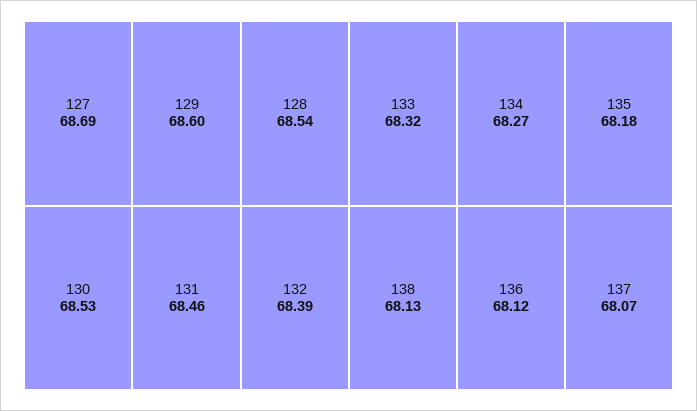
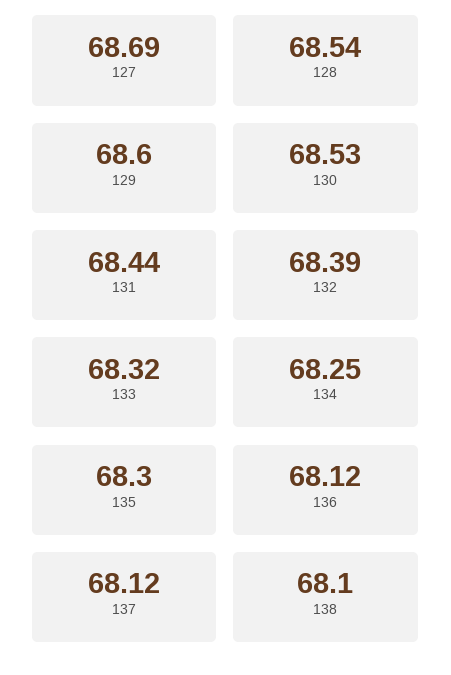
  {
    "127": 68.69,
    "129": 68.6,
    "128": 68.54,
    "130": 68.53,
-   "131": 68.46,
+   "131": 68.44,
    "132": 68.39,
    "133": 68.32,
-   "134": 68.27,
+   "134": 68.25,
-   "135": 68.18,
+   "135": 68.3,
-   "138": 68.13,
+   "138": 68.1,
    "136": 68.12,
-   "137": 68.07
+   "137": 68.12
  }

